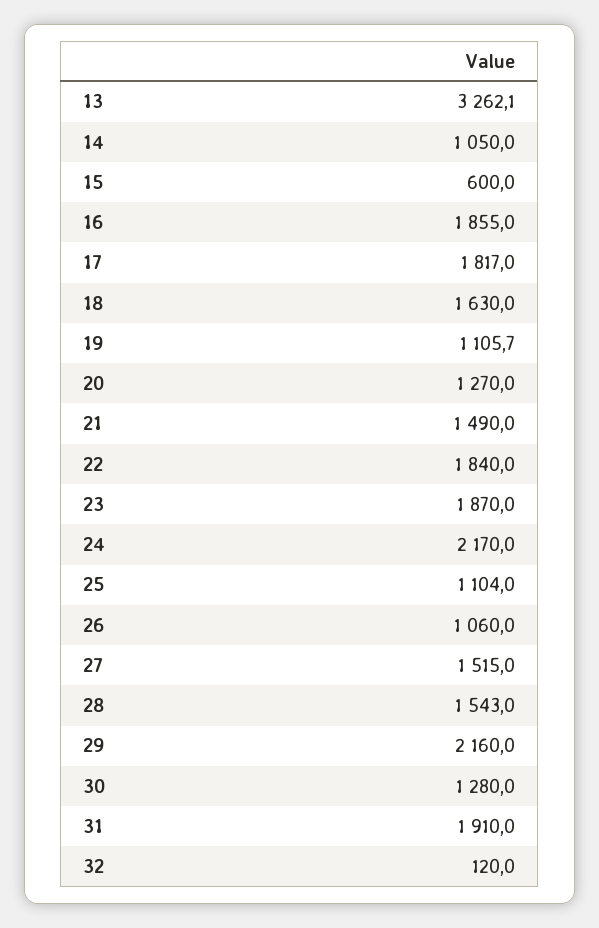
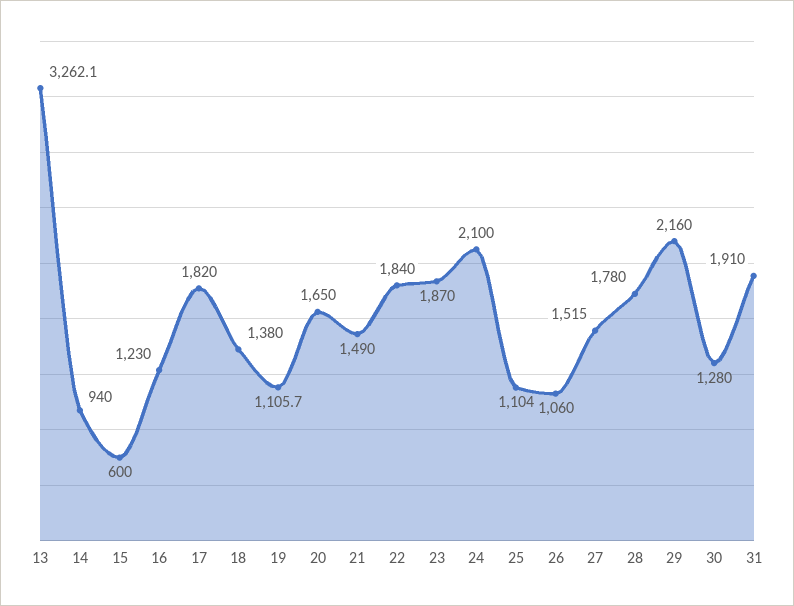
  {
    "13": 3262.1,
-   "14": 1050,
+   "14": 940,
    "15": 600,
-   "16": 1855,
+   "16": 1230,
-   "17": 1817,
+   "17": 1820,
-   "18": 1630,
+   "18": 1380,
    "19": 1105.7,
-   "20": 1270,
+   "20": 1650,
    "21": 1490,
    "22": 1840,
    "23": 1870,
-   "24": 2170,
+   "24": 2100,
    "25": 1104,
    "26": 1060,
    "27": 1515,
-   "28": 1543,
+   "28": 1780,
    "29": 2160,
    "30": 1280,
-   "31": 1910,
+   "31": 1910
-   "32": 120
  }

